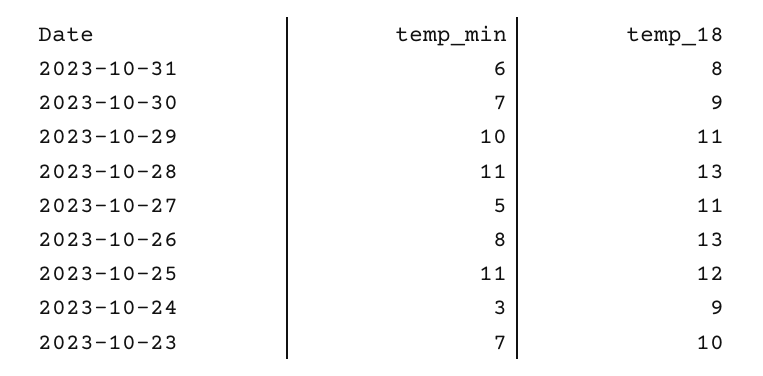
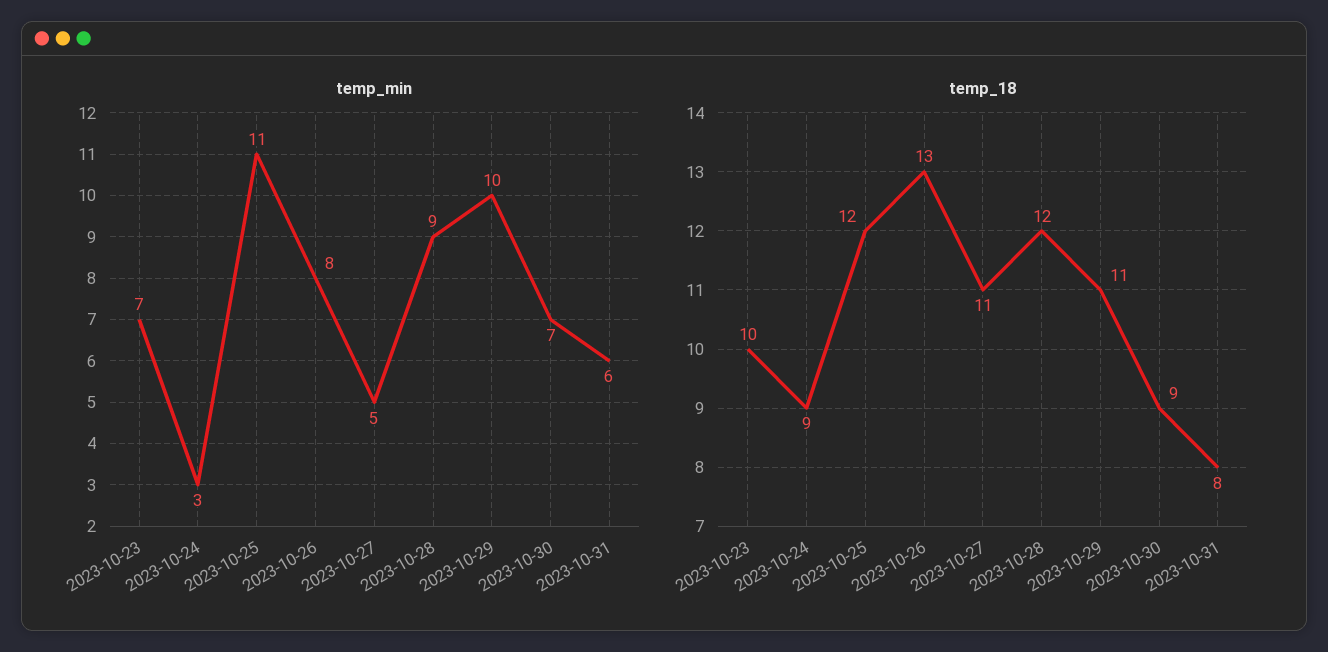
  {
    "temp_min": {
      "2023-10-31": 6,
      "2023-10-30": 7,
      "2023-10-29": 10,
-     "2023-10-28": 11,
+     "2023-10-28": 9,
      "2023-10-27": 5,
      "2023-10-26": 8,
      "2023-10-25": 11,
      "2023-10-24": 3,
      "2023-10-23": 7
    },
    "temp_18": {
      "2023-10-31": 8,
      "2023-10-30": 9,
      "2023-10-29": 11,
-     "2023-10-28": 13,
+     "2023-10-28": 12,
      "2023-10-27": 11,
      "2023-10-26": 13,
      "2023-10-25": 12,
      "2023-10-24": 9,
      "2023-10-23": 10
    }
  }

